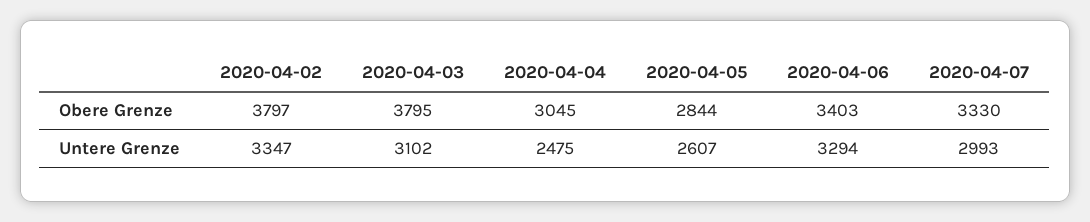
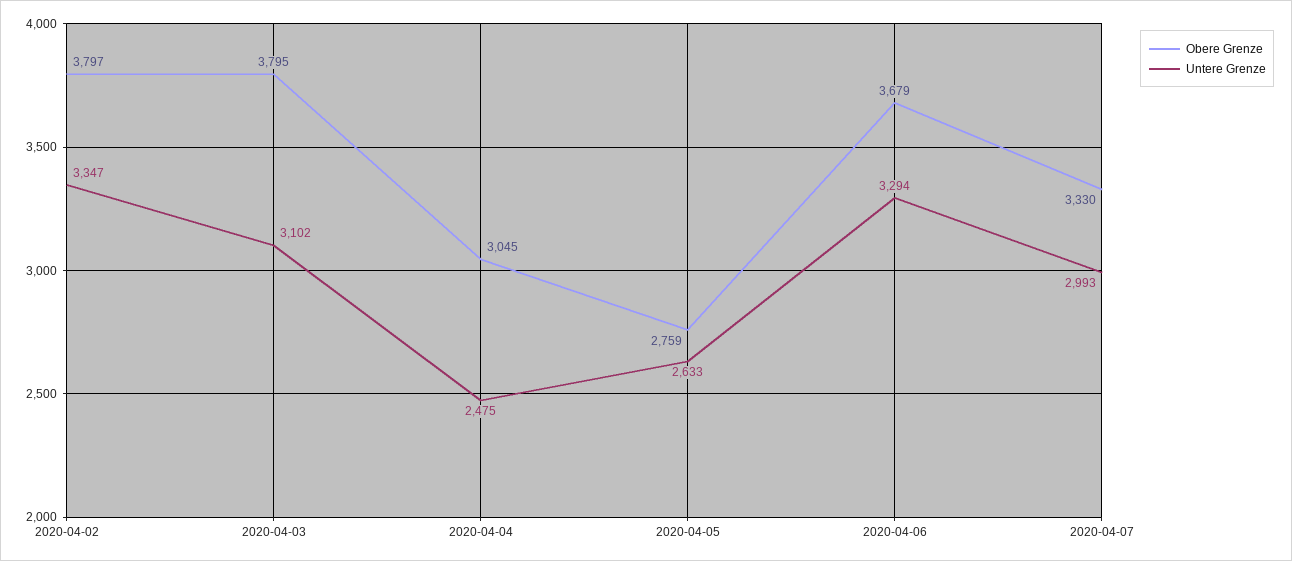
  {
    "Obere Grenze": {
      "2020-04-02": 3797,
      "2020-04-03": 3795,
      "2020-04-04": 3045,
-     "2020-04-05": 2844,
+     "2020-04-05": 2759,
-     "2020-04-06": 3403,
+     "2020-04-06": 3679,
      "2020-04-07": 3330
    },
    "Untere Grenze": {
      "2020-04-02": 3347,
      "2020-04-03": 3102,
      "2020-04-04": 2475,
-     "2020-04-05": 2607,
+     "2020-04-05": 2633,
      "2020-04-06": 3294,
      "2020-04-07": 2993
    }
  }

